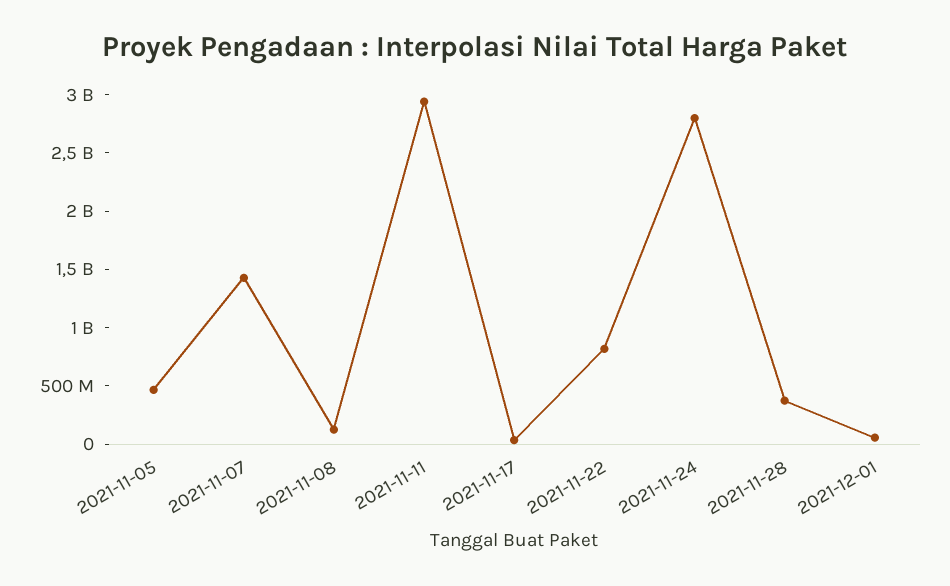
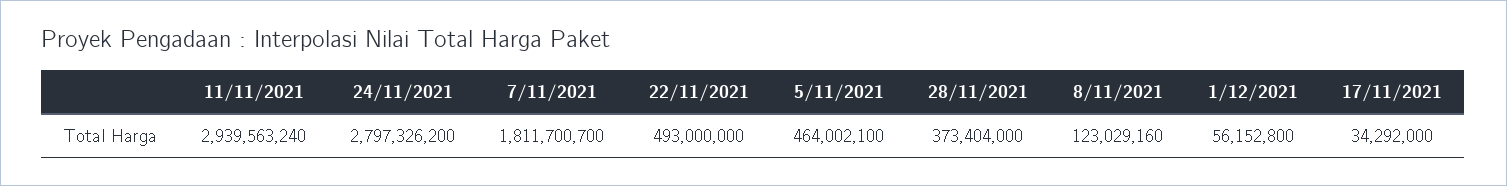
  {
    "2021-11-05": 464002100,
-   "2021-11-07": 1400000000,
+   "2021-11-07": 1811700700,
    "2021-11-08": 123029160,
    "2021-11-11": 2939563240,
    "2021-11-17": 34292000,
-   "2021-11-22": 800000000,
+   "2021-11-22": 493000000,
    "2021-11-24": 2797326200,
    "2021-11-28": 373404000,
    "2021-12-01": 56152800
  }

